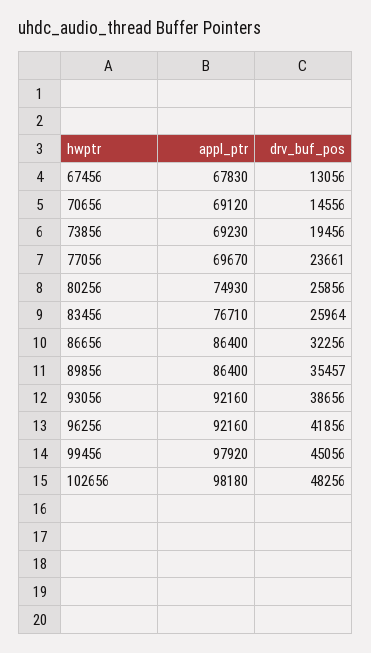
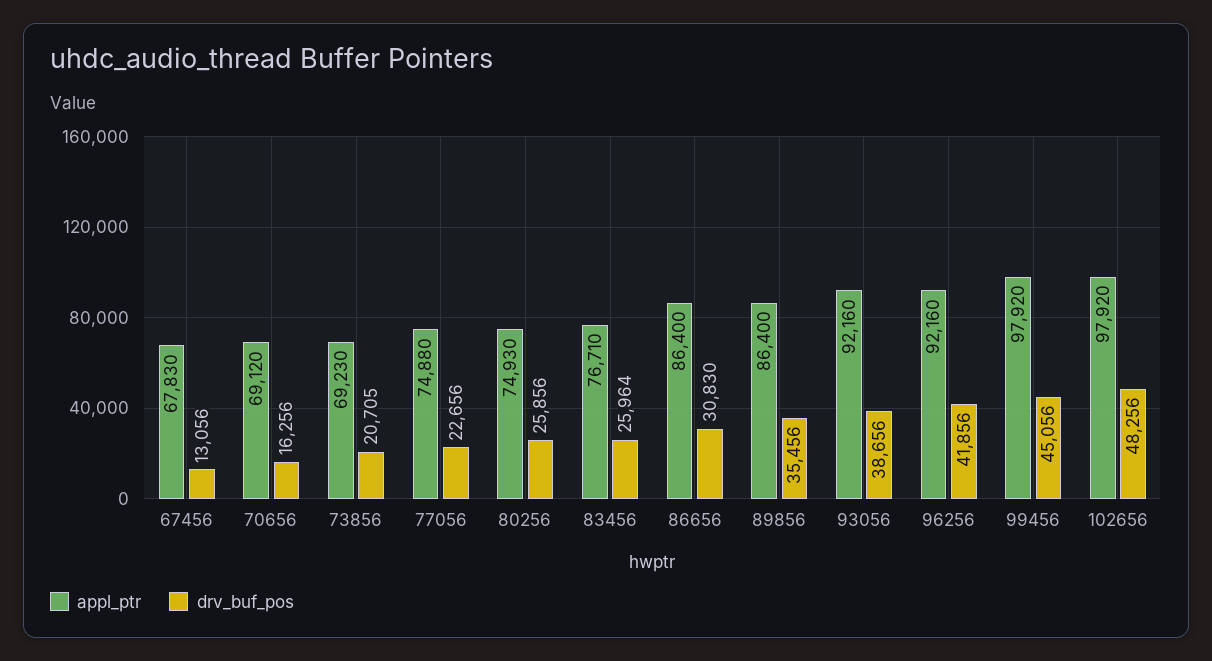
  {
    "appl_ptr": {
      "67456": 67830,
      "70656": 69120,
      "73856": 69230,
-     "77056": 69670,
+     "77056": 74880,
      "80256": 74930,
      "83456": 76710,
      "86656": 86400,
      "89856": 86400,
      "93056": 92160,
      "96256": 92160,
      "99456": 97920,
-     "102656": 98180
+     "102656": 97920
    },
    "drv_buf_pos": {
      "67456": 13056,
-     "70656": 14556,
+     "70656": 16256,
-     "73856": 19456,
+     "73856": 20705,
-     "77056": 23661,
+     "77056": 22656,
      "80256": 25856,
      "83456": 25964,
-     "86656": 32256,
+     "86656": 30830,
-     "89856": 35457,
+     "89856": 35456,
      "93056": 38656,
      "96256": 41856,
      "99456": 45056,
      "102656": 48256
    }
  }

